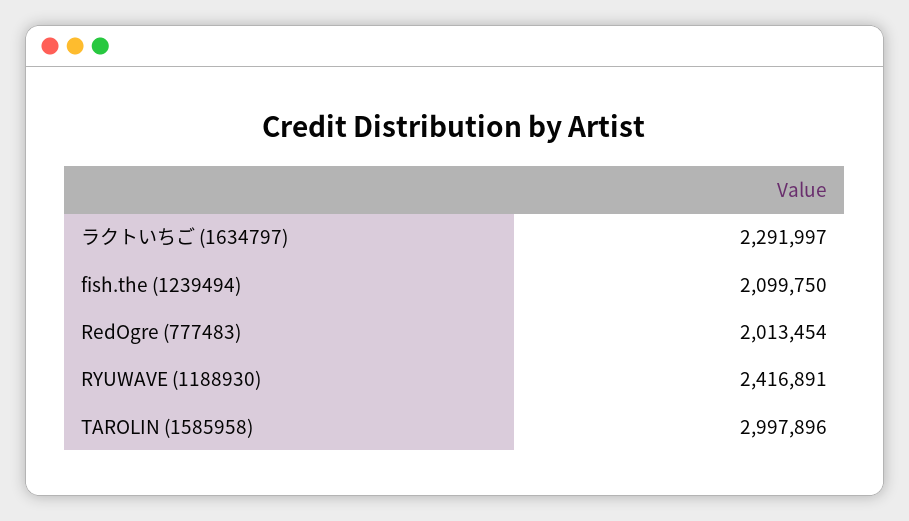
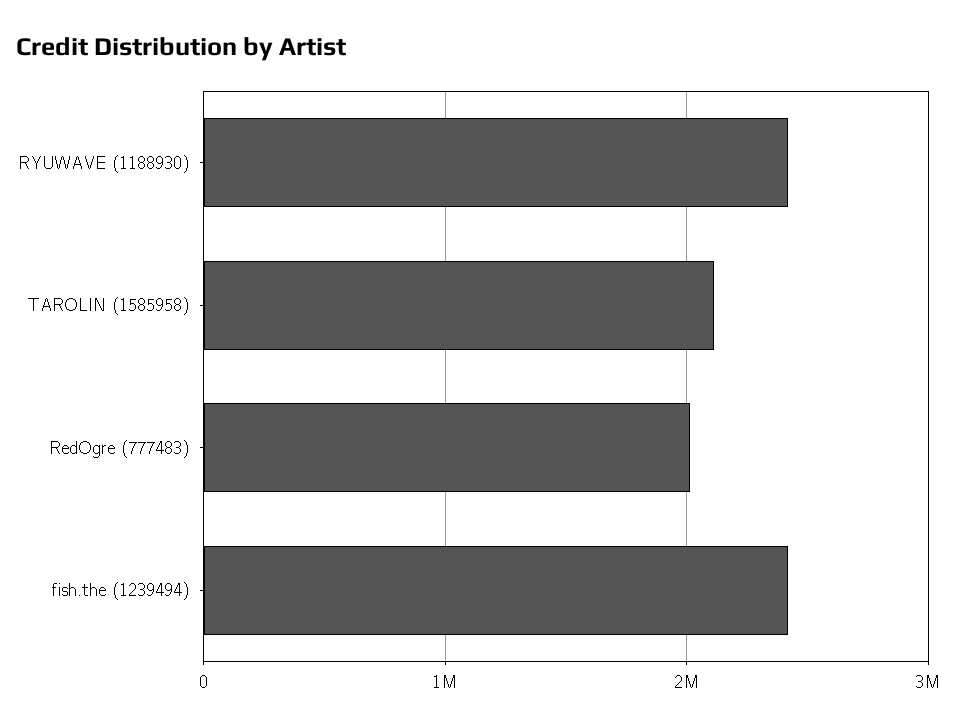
  {
-   "ラクトいちご (1634797)": 2291997,
-   "fish.the (1239494)": 2099750,
+   "fish.the (1239494)": 2400000,
    "RedOgre (777483)": 2013454,
    "RYUWAVE (1188930)": 2416891,
-   "TAROLIN (1585958)": 2997896
+   "TAROLIN (1585958)": 2100000
  }

